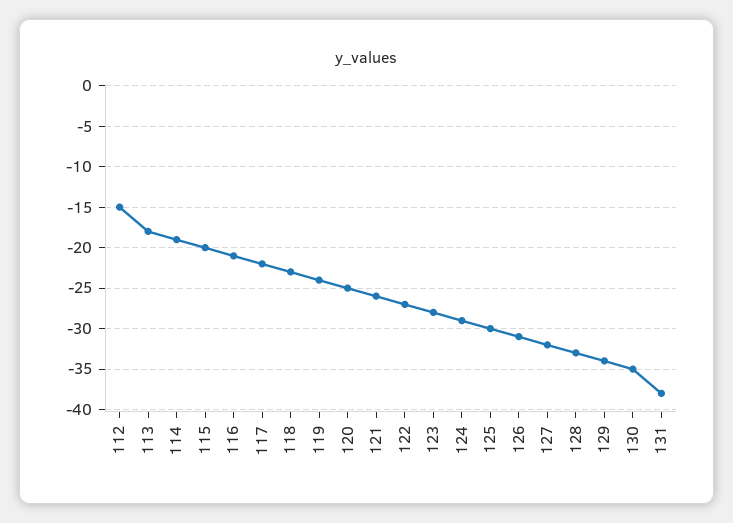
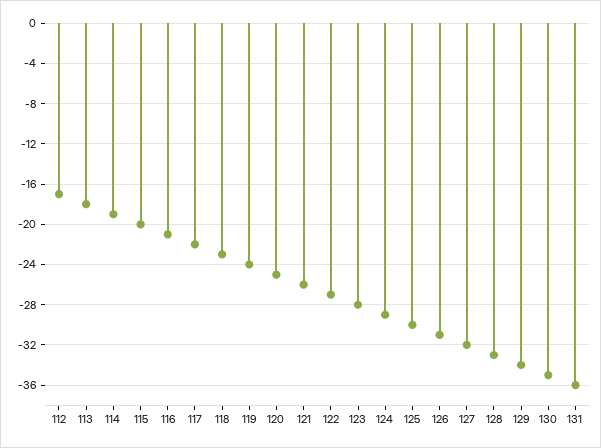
  {
-   "112": -15,
+   "112": -17,
    "113": -18,
    "114": -19,
    "115": -20,
    "116": -21,
    "117": -22,
    "118": -23,
    "119": -24,
    "120": -25,
    "121": -26,
    "122": -27,
    "123": -28,
    "124": -29,
    "125": -30,
    "126": -31,
    "127": -32,
    "128": -33,
    "129": -34,
    "130": -35,
-   "131": -38
+   "131": -36
  }

